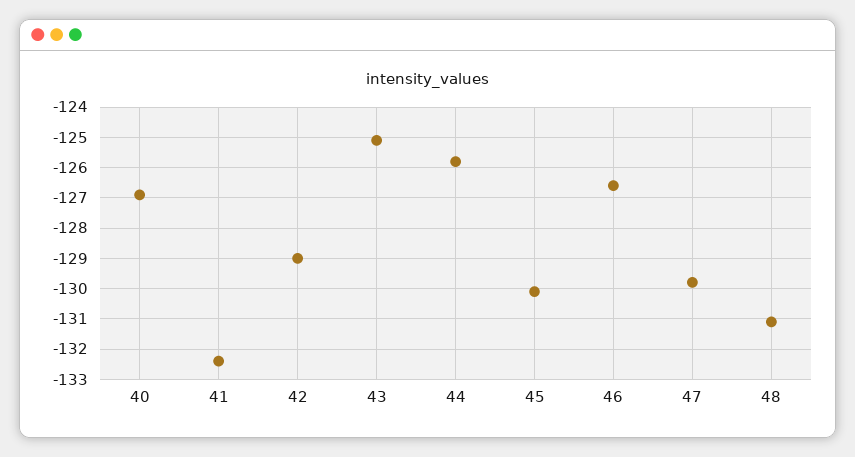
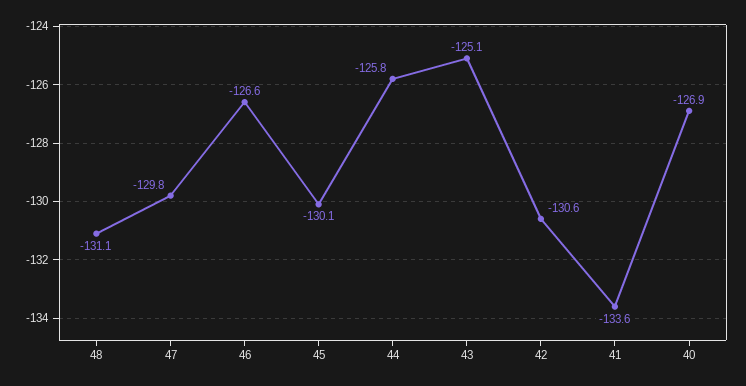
  {
    "40": -126.9,
-   "41": -132.5,
+   "41": -133.6,
-   "42": -129,
+   "42": -130.6,
    "43": -125.1,
    "44": -125.8,
    "45": -130.1,
    "46": -126.6,
    "47": -129.8,
    "48": -131.1
  }

